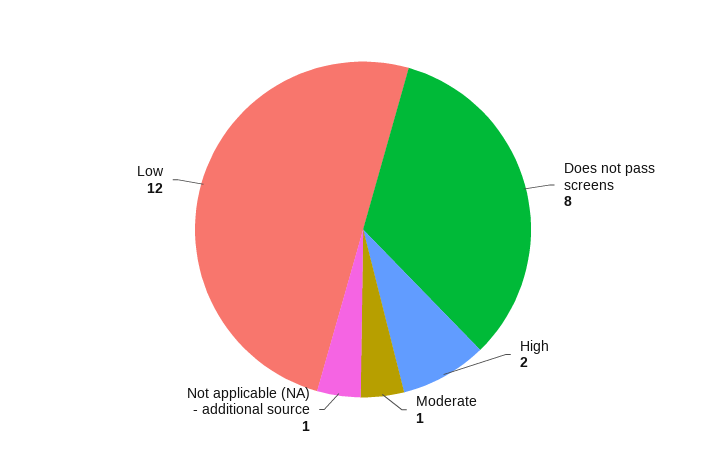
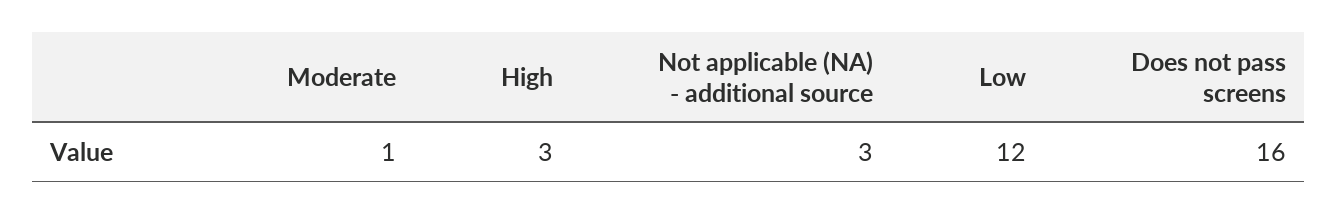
  {
-   "Does not pass screens": 8,
+   "Does not pass screens": 16,
-   "High": 2,
+   "High": 3,
    "Moderate": 1,
-   "Not applicable (NA) - additional source": 1,
+   "Not applicable (NA) - additional source": 3,
    "Low": 12
  }

